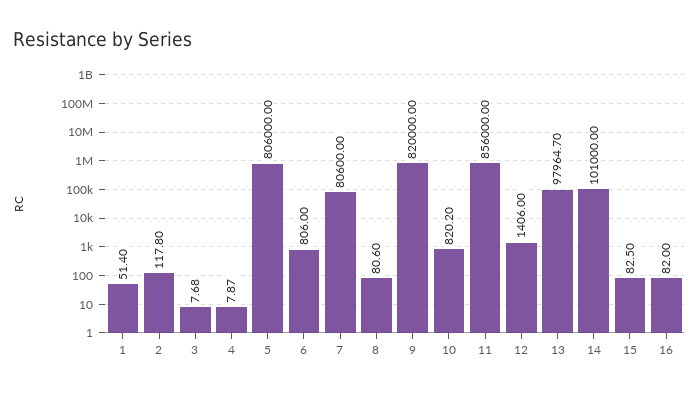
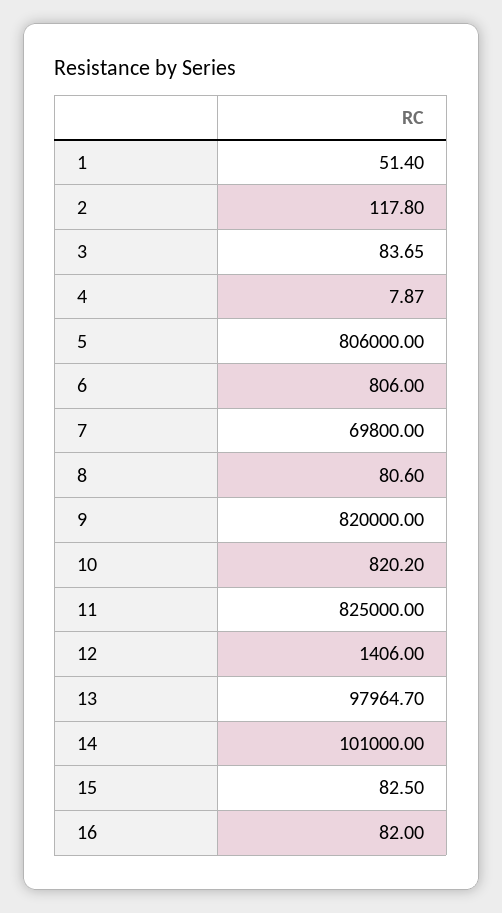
  {
    "1": 51.4,
    "2": 117.8,
-   "3": 7.68,
+   "3": 83.65,
    "4": 7.87,
    "5": 806000,
    "6": 806,
-   "7": 80600,
+   "7": 69800,
    "8": 80.6,
    "9": 820000,
    "10": 820.2,
-   "11": 856000,
+   "11": 825000,
    "12": 1406,
    "13": 97964.7,
    "14": 101000,
    "15": 82.5,
    "16": 82
  }

